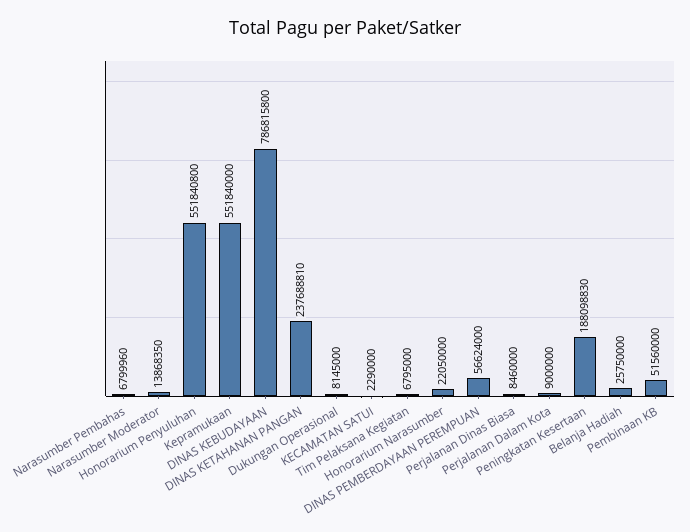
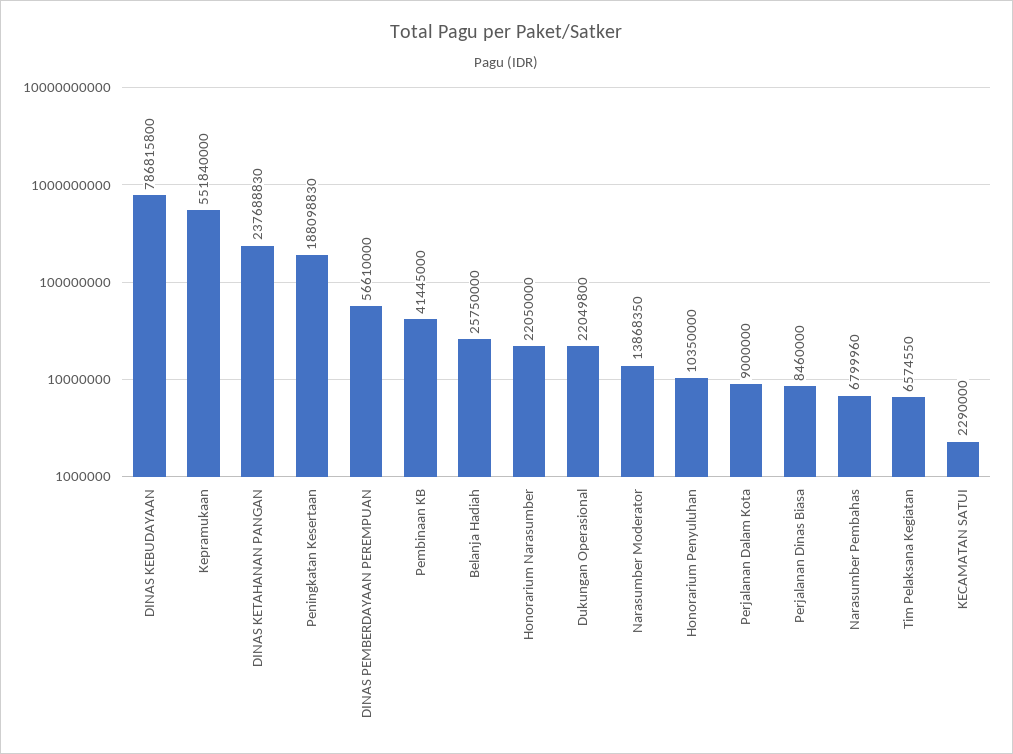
  {
    "Narasumber Pembahas": 6799960,
    "Narasumber Moderator": 13868350,
-   "Honorarium Penyuluhan": 551840800,
+   "Honorarium Penyuluhan": 10350000,
    "Kepramukaan": 551840000,
    "DINAS KEBUDAYAAN": 786815800,
-   "DINAS KETAHANAN PANGAN": 237688810,
+   "DINAS KETAHANAN PANGAN": 237688830,
-   "Dukungan Operasional": 8145000,
+   "Dukungan Operasional": 22049800,
    "KECAMATAN SATUI": 2290000,
-   "Tim Pelaksana Kegiatan": 6795000,
+   "Tim Pelaksana Kegiatan": 6574550,
    "Honorarium Narasumber": 22050000,
-   "DINAS PEMBERDAYAAN PEREMPUAN": 56624000,
+   "DINAS PEMBERDAYAAN PEREMPUAN": 56610000,
    "Perjalanan Dinas Biasa": 8460000,
    "Perjalanan Dalam Kota": 9000000,
    "Peningkatan Kesertaan": 188098830,
    "Belanja Hadiah": 25750000,
-   "Pembinaan KB": 51560000
+   "Pembinaan KB": 41445000
  }

